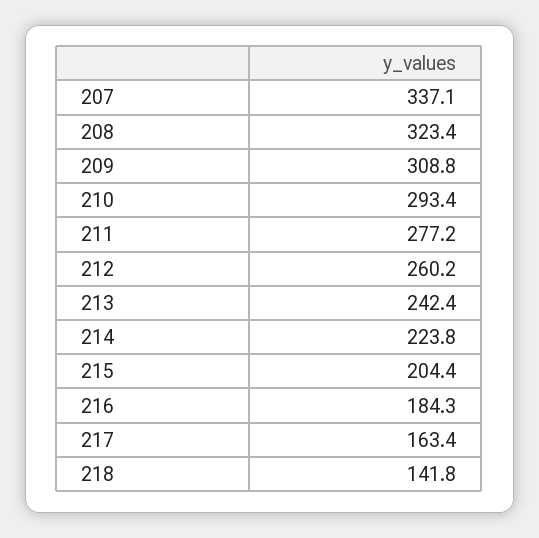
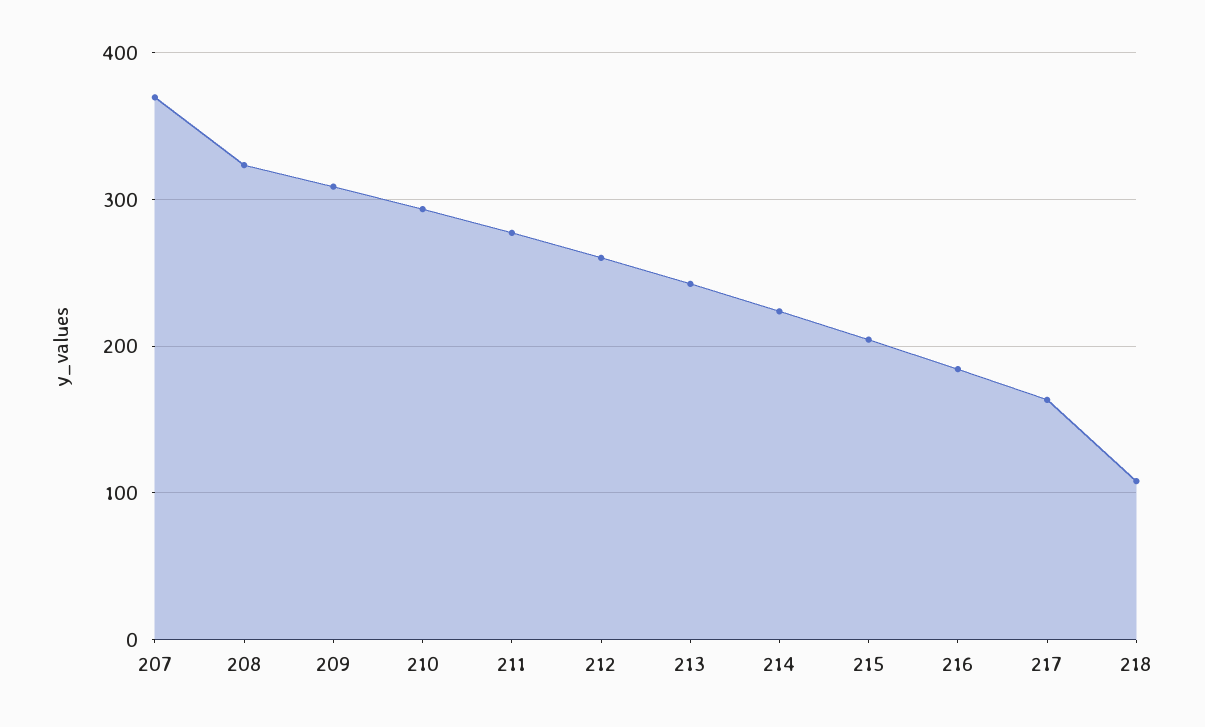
  {
-   "207": 337.1,
+   "207": 370,
    "208": 323.4,
    "209": 308.8,
    "210": 293.4,
    "211": 277.2,
    "212": 260.2,
    "213": 242.4,
    "214": 223.8,
    "215": 204.4,
    "216": 184.3,
    "217": 163.4,
-   "218": 141.8
+   "218": 110
  }

